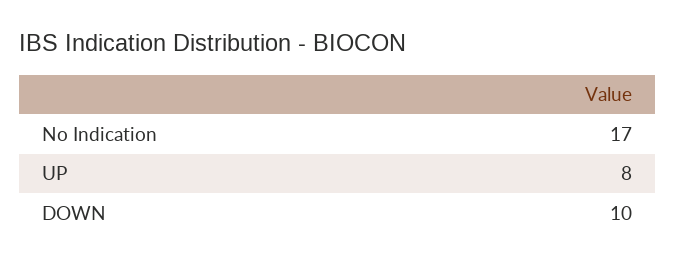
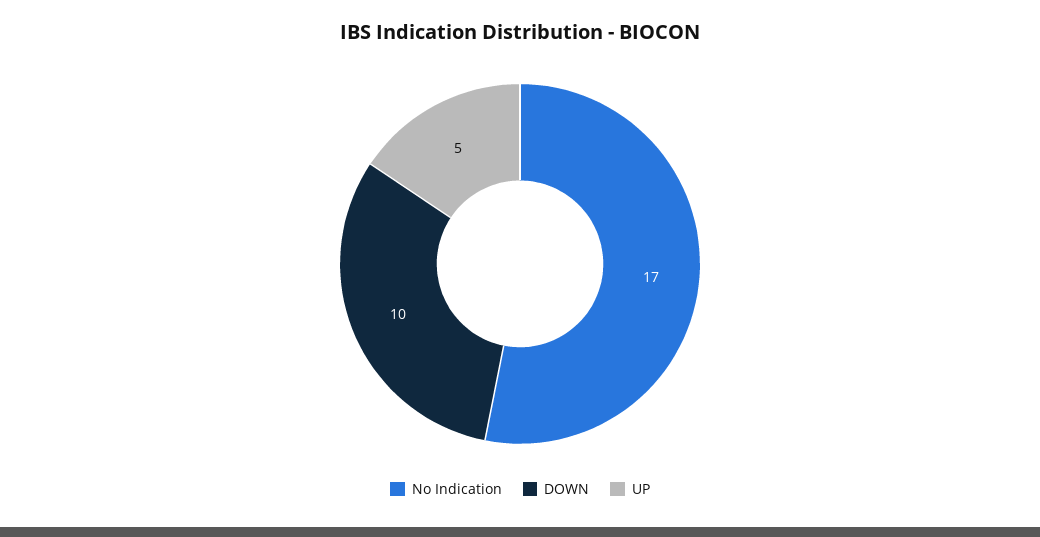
  {
    "No Indication": 17,
-   "UP": 8,
+   "UP": 5,
    "DOWN": 10
  }

